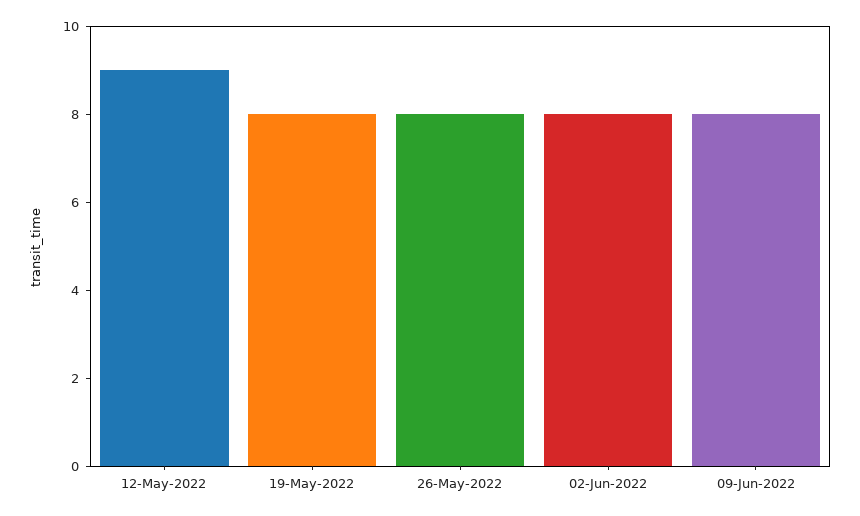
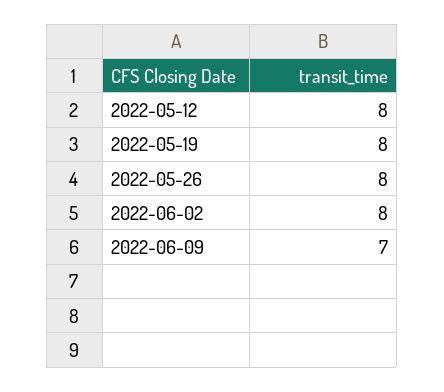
  {
-   "12-May-2022": 9,
+   "12-May-2022": 8,
    "19-May-2022": 8,
    "26-May-2022": 8,
    "02-Jun-2022": 8,
-   "09-Jun-2022": 8
+   "09-Jun-2022": 7
  }

